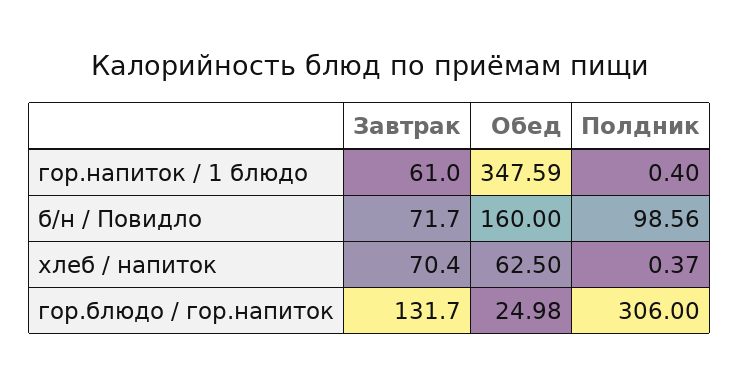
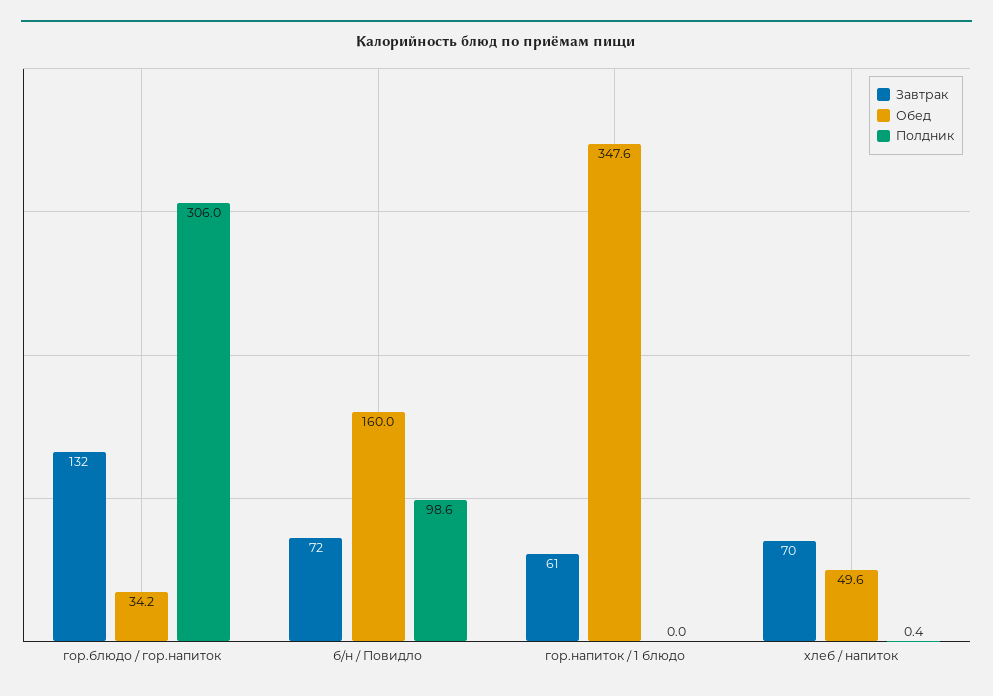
  {
    "Завтрак": {
      "гор.напиток / 1 блюдо": 61,
      "б/н / Повидло": 71.7,
      "хлеб / напиток": 70.4,
      "гор.блюдо / гор.напиток": 131.7
    },
    "Обед": {
      "гор.напиток / 1 блюдо": 347.59,
      "б/н / Повидло": 160,
-     "хлеб / напиток": 62.5,
+     "хлеб / напиток": 49.6,
-     "гор.блюдо / гор.напиток": 24.98
+     "гор.блюдо / гор.напиток": 34.2
    },
    "Полдник": {
-     "гор.напиток / 1 блюдо": 0.4,
+     "гор.напиток / 1 блюдо": 0,
      "б/н / Повидло": 98.56,
      "хлеб / напиток": 0.37,
      "гор.блюдо / гор.напиток": 306
    }
  }

